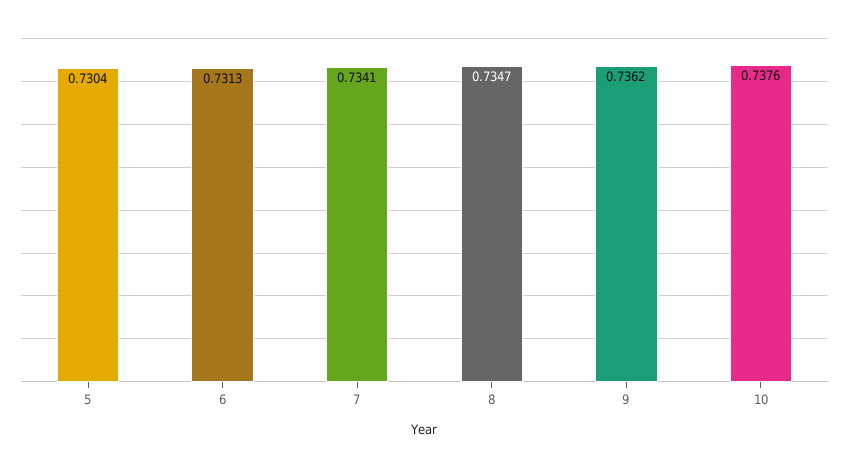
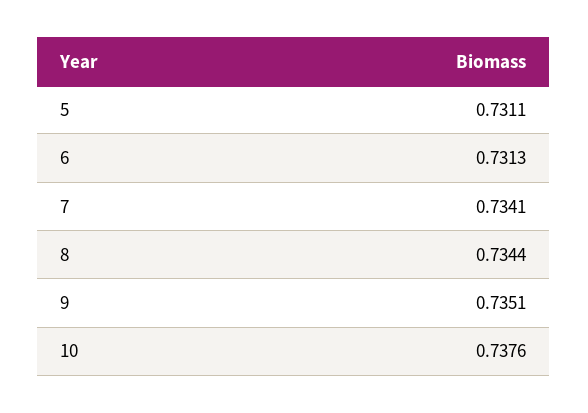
  {
-   "5": 0.7304,
+   "5": 0.7311,
    "6": 0.7313,
    "7": 0.7341,
-   "8": 0.7347,
+   "8": 0.7344,
-   "9": 0.7362,
+   "9": 0.7351,
    "10": 0.7376
  }

